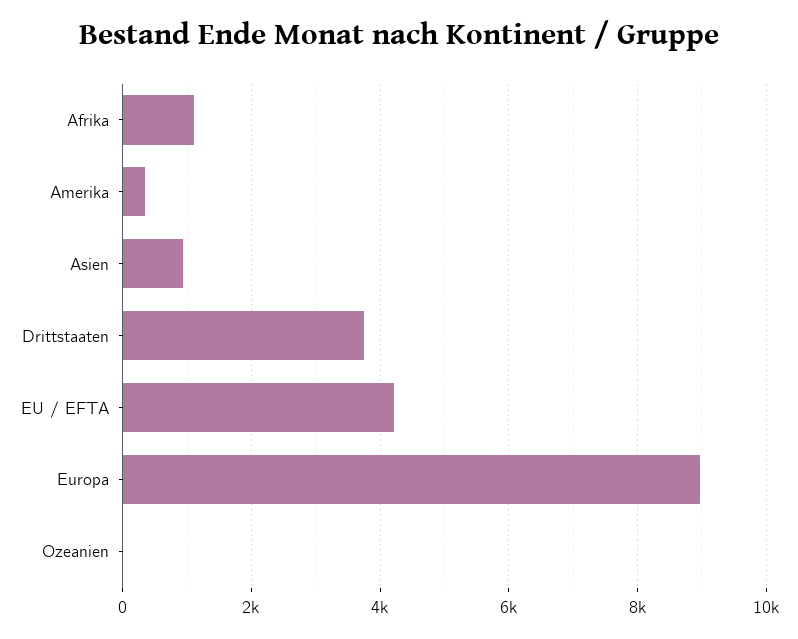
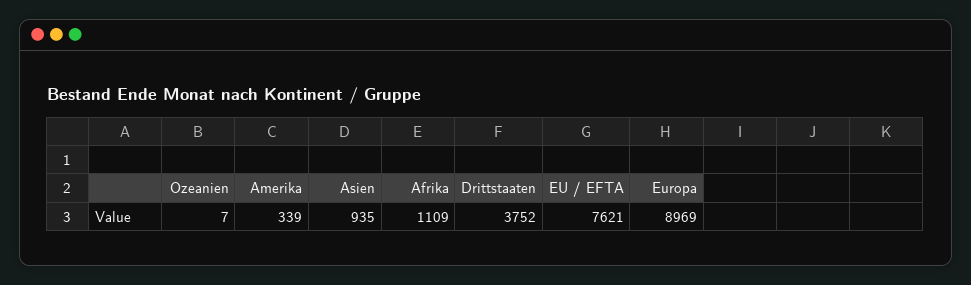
  {
    "Afrika": 1109,
    "Amerika": 339,
    "Asien": 935,
    "Drittstaaten": 3752,
-   "EU / EFTA": 4200,
+   "EU / EFTA": 7621,
    "Europa": 8969,
    "Ozeanien": 7
  }

